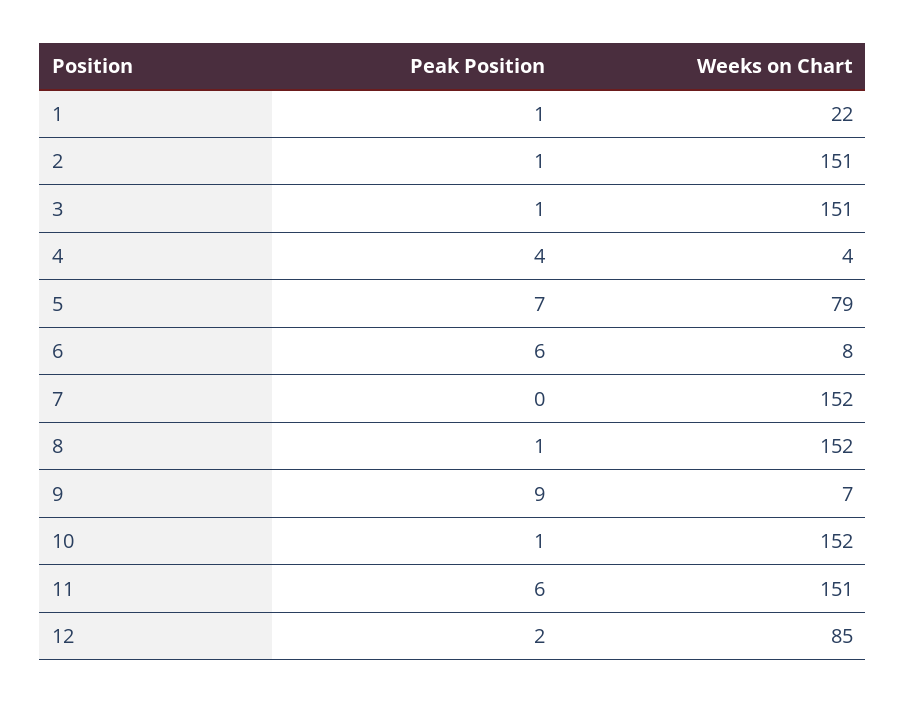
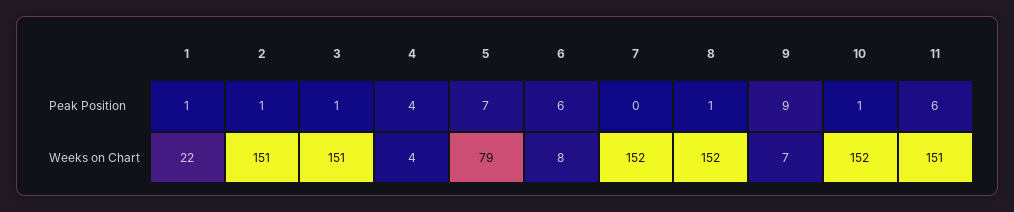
  {
    "Peak Position": {
      "1": 1,
      "2": 1,
      "3": 1,
      "4": 4,
      "5": 7,
      "6": 6,
      "7": 0,
      "8": 1,
      "9": 9,
      "10": 1,
-     "11": 6,
+     "11": 6
-     "12": 2
    },
    "Weeks on Chart": {
      "1": 22,
      "2": 151,
      "3": 151,
      "4": 4,
      "5": 79,
      "6": 8,
      "7": 152,
      "8": 152,
      "9": 7,
      "10": 152,
-     "11": 151,
+     "11": 151
-     "12": 85
    }
  }

